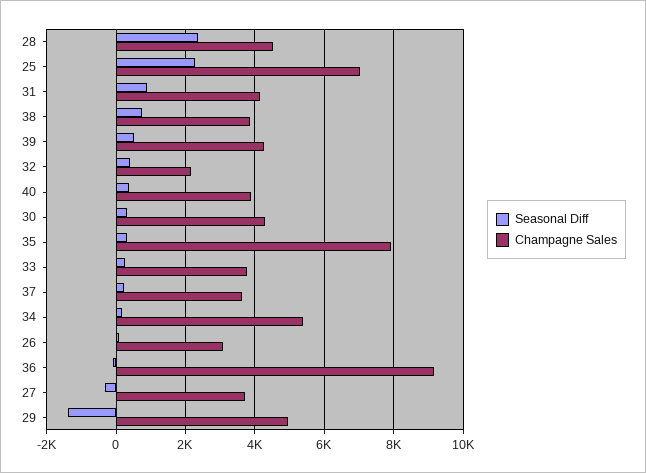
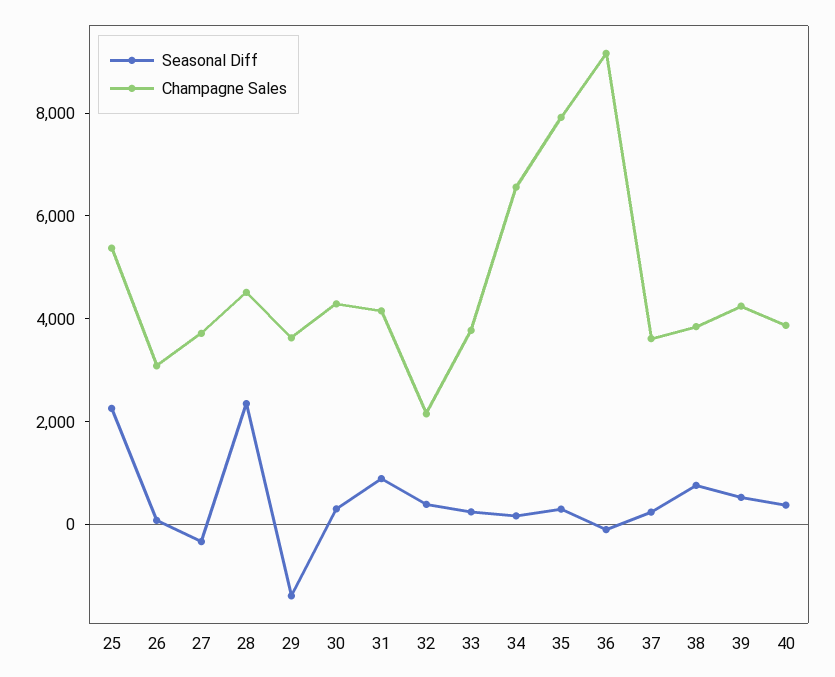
  {
    "Seasonal Diff": {
      "28": 2400,
      "25": 2200,
      "31": 800,
      "38": 800,
      "39": 600,
      "32": 400,
      "40": 400,
      "30": 400,
      "35": 400,
      "33": 200,
      "37": 200,
      "34": 200,
      "26": 0,
      "36": 0,
      "27": -400,
      "29": -1400
    },
    "Champagne Sales": {
      "28": 4600,
-     "25": 7000,
+     "25": 5500,
      "31": 4200,
      "38": 3800,
      "39": 4200,
      "32": 2200,
      "40": 3800,
      "30": 4200,
      "35": 8000,
      "33": 3800,
      "37": 3600,
-     "34": 5400,
+     "34": 6500,
      "26": 3000,
      "36": 9200,
      "27": 3800,
-     "29": 5000
+     "29": 3500
    }
  }

